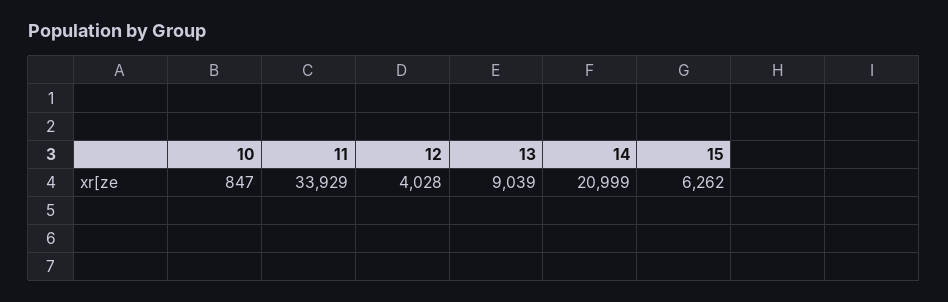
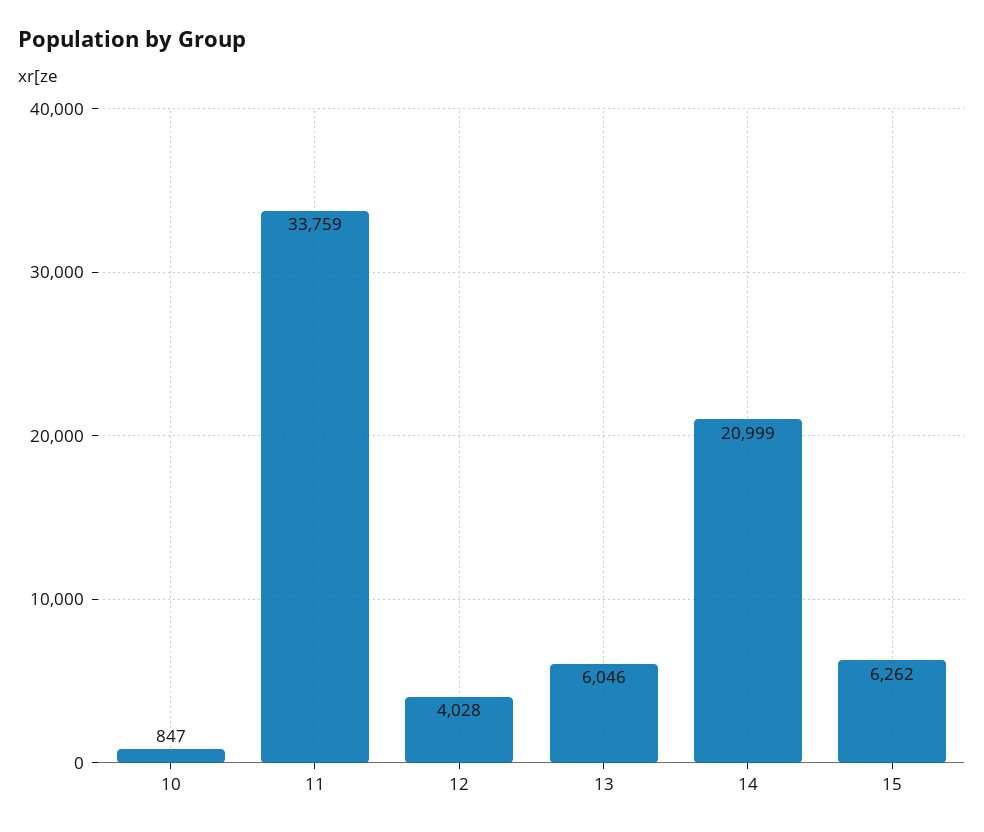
  {
    "10": 847,
-   "11": 33929,
+   "11": 33759,
    "12": 4028,
-   "13": 9039,
+   "13": 6046,
    "14": 20999,
    "15": 6262
  }

